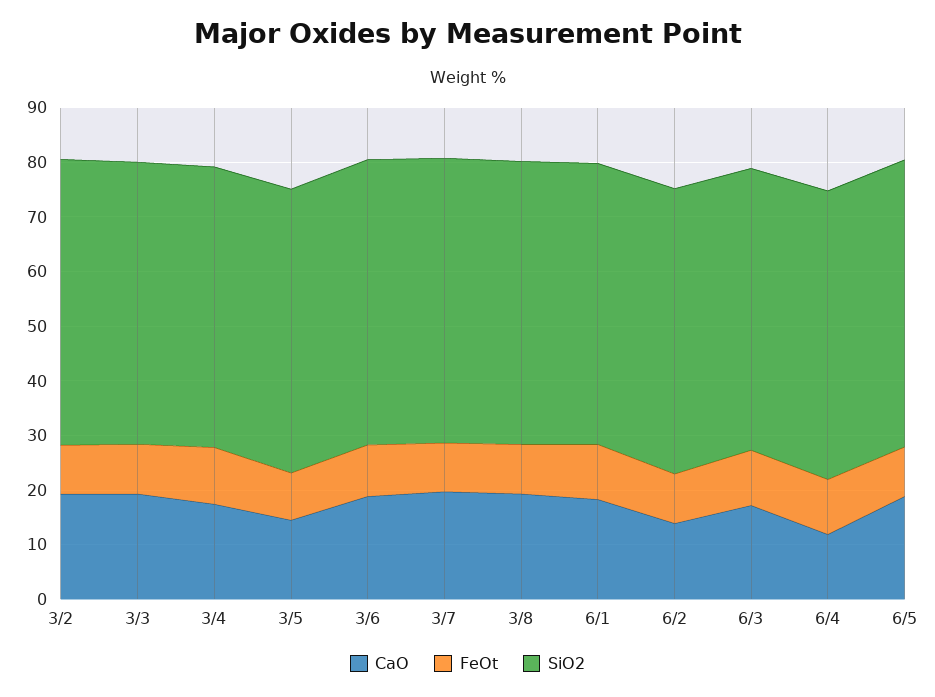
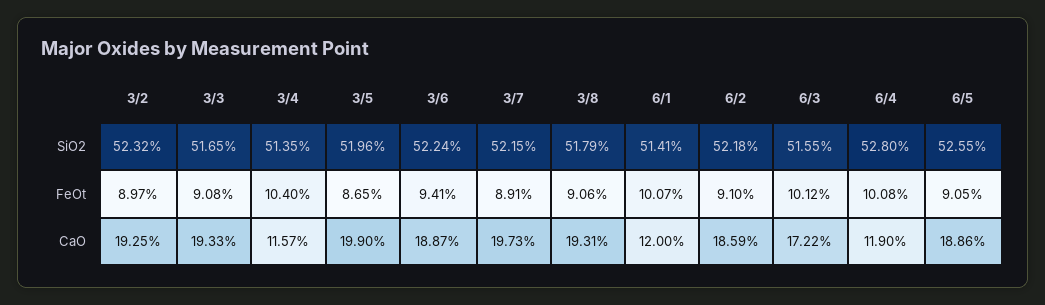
  {
    "CaO": {
      "3/2": 19.25,
      "3/3": 19.33,
-     "3/4": 18,
+     "3/4": 11.57,
-     "3/5": 14,
+     "3/5": 19.9,
      "3/6": 18.87,
      "3/7": 19.73,
      "3/8": 19.31,
-     "6/1": 18,
+     "6/1": 12,
-     "6/2": 14,
+     "6/2": 18.59,
      "6/3": 17.22,
      "6/4": 11.9,
      "6/5": 18.86
    },
    "FeOt": {
      "3/2": 8.97,
      "3/3": 9.08,
      "3/4": 10.4,
      "3/5": 8.65,
      "3/6": 9.41,
      "3/7": 8.91,
      "3/8": 9.06,
      "6/1": 10.07,
      "6/2": 9.1,
      "6/3": 10.12,
      "6/4": 10.08,
      "6/5": 9.05
    },
    "SiO2": {
      "3/2": 52.32,
      "3/3": 51.65,
      "3/4": 51.35,
      "3/5": 51.96,
      "3/6": 52.24,
      "3/7": 52.15,
      "3/8": 51.79,
      "6/1": 51.41,
      "6/2": 52.18,
      "6/3": 51.55,
      "6/4": 52.8,
      "6/5": 52.55
    }
  }

